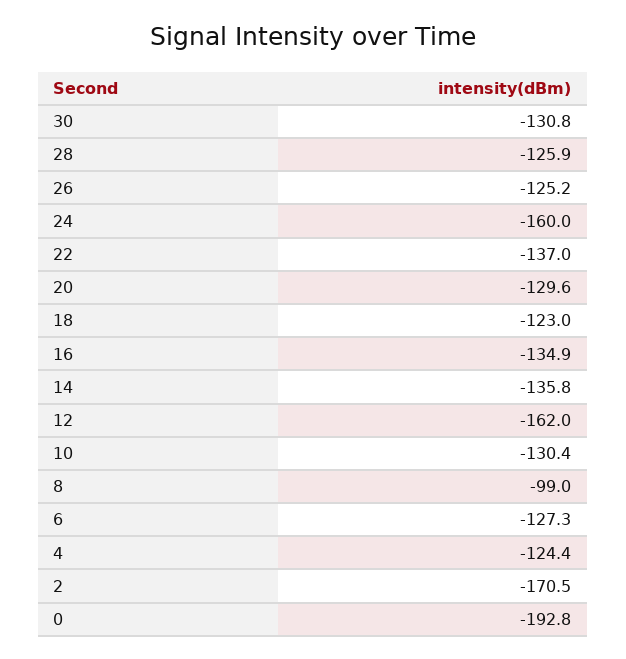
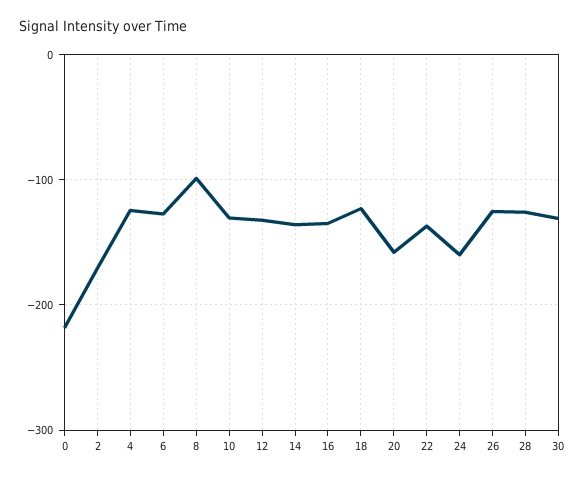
  {
    "30": -130.8,
    "28": -125.9,
    "26": -125.2,
    "24": -160,
    "22": -137,
-   "20": -129.6,
+   "20": -160,
    "18": -123,
    "16": -134.9,
    "14": -135.8,
-   "12": -162,
+   "12": -130,
    "10": -130.4,
    "8": -99,
    "6": -127.3,
    "4": -124.4,
    "2": -170.5,
-   "0": -192.8
+   "0": -220
  }

